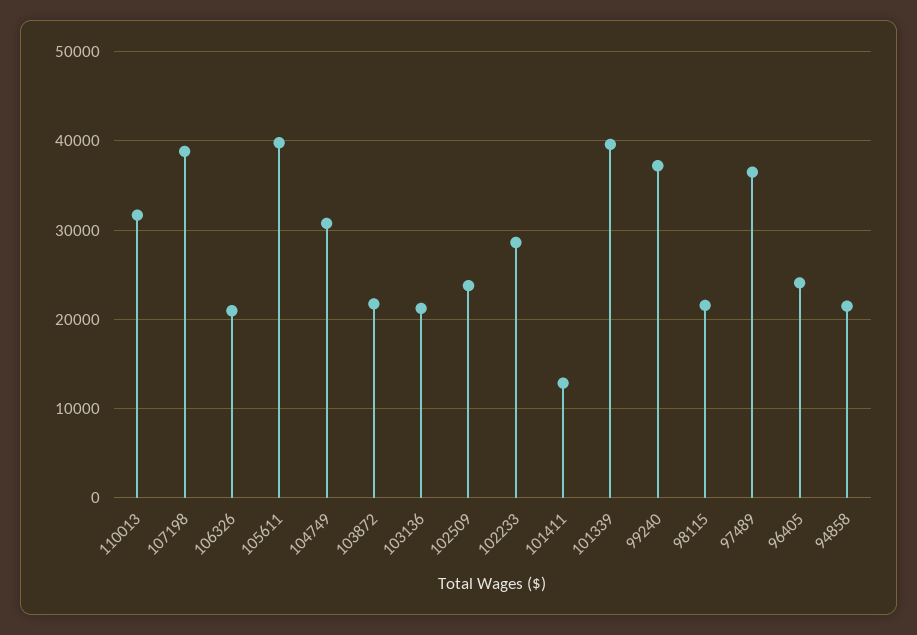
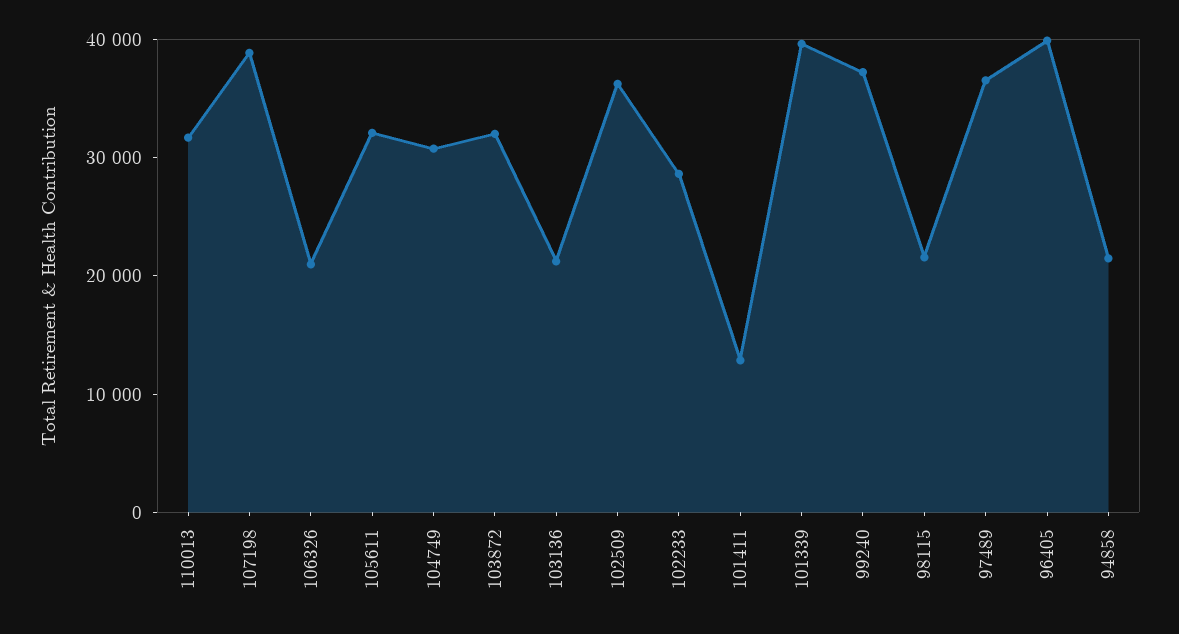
  {
    "110013": 32000,
    "107198": 39000,
    "106326": 21000,
-   "105611": 40000,
+   "105611": 32000,
    "104749": 31000,
-   "103872": 22000,
+   "103872": 32000,
    "103136": 21000,
-   "102509": 24000,
+   "102509": 36000,
    "102233": 29000,
    "101411": 13000,
    "101339": 40000,
    "99240": 37000,
    "98115": 22000,
    "97489": 37000,
-   "96405": 24000,
+   "96405": 40000,
    "94858": 21000
  }

